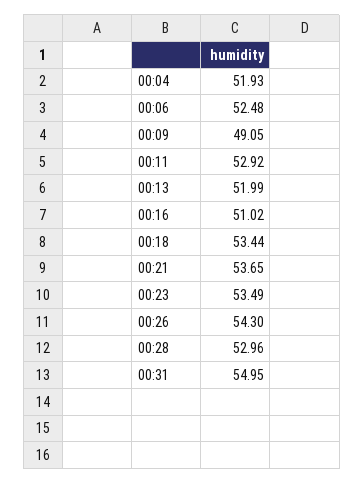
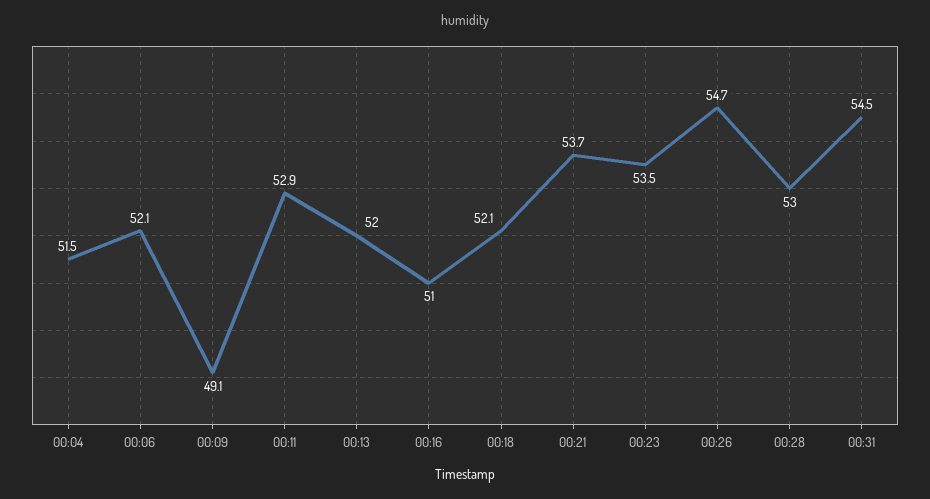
  {
-   "00:04": 51.93,
+   "00:04": 51.5,
-   "00:06": 52.48,
+   "00:06": 52.1,
    "00:09": 49.05,
    "00:11": 52.92,
    "00:13": 51.99,
    "00:16": 51.02,
-   "00:18": 53.44,
+   "00:18": 52.1,
    "00:21": 53.65,
    "00:23": 53.49,
-   "00:26": 54.3,
+   "00:26": 54.7,
    "00:28": 52.96,
-   "00:31": 54.95
+   "00:31": 54.5
  }

